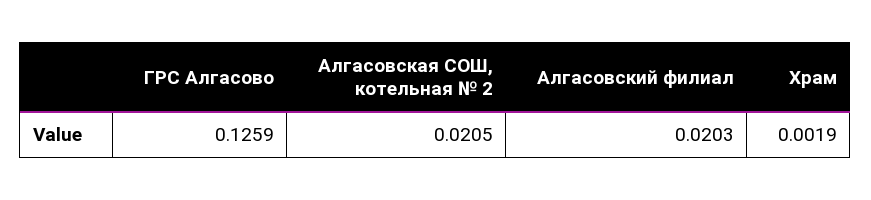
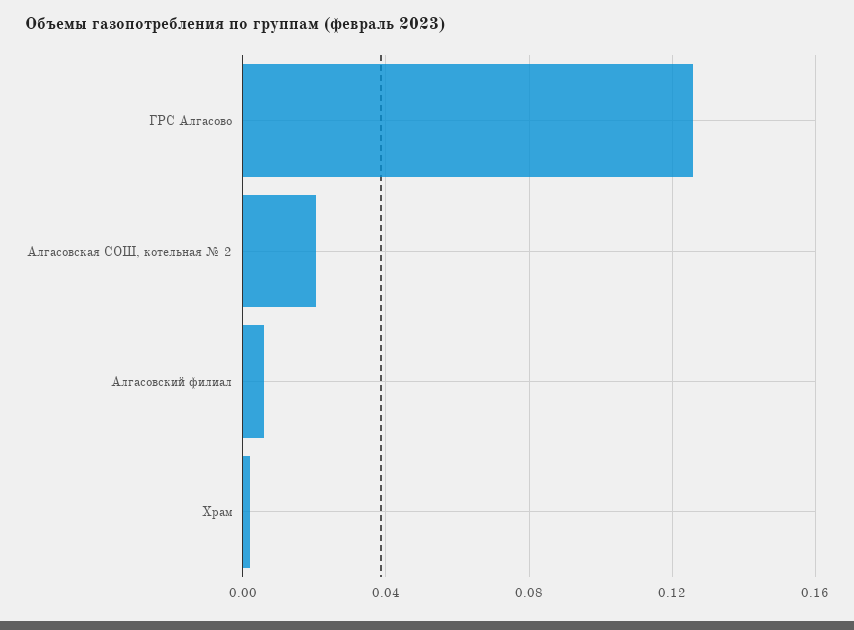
  {
    "ГРС Алгасово": 0.1259,
    "Алгасовская СОШ, котельная № 2": 0.0205,
-   "Алгасовский филиал": 0.0203,
+   "Алгасовский филиал": 0.005,
    "Храм": 0.0019
  }

